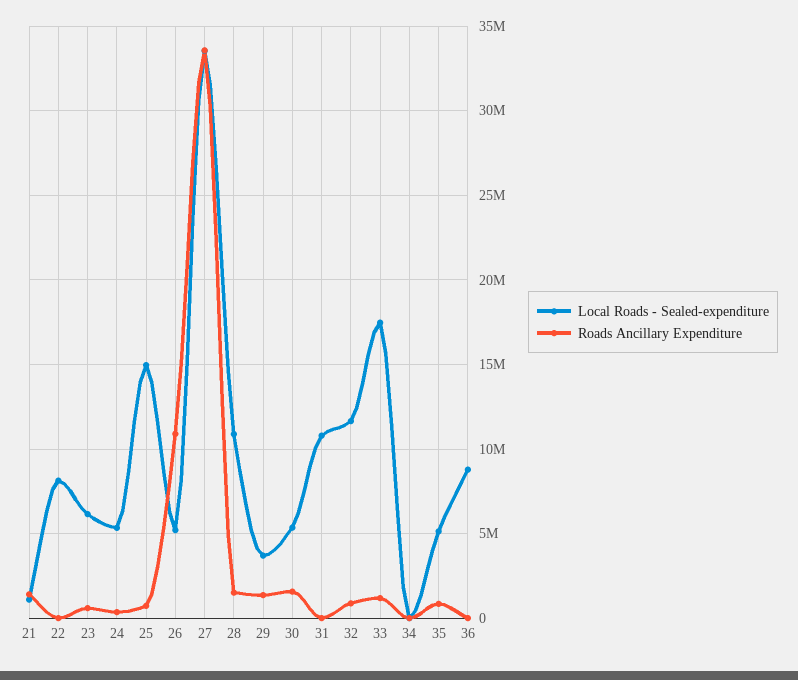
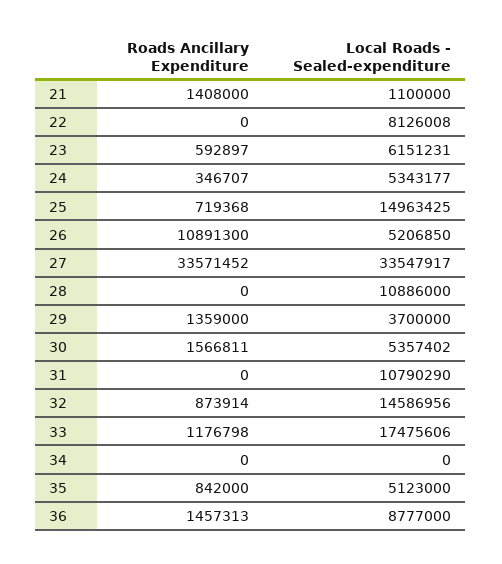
  {
    "Local Roads - Sealed-expenditure": {
      "21": 1100000,
      "22": 8126008,
      "23": 6151231,
      "24": 5343177,
      "25": 14963425,
      "26": 5206850,
      "27": 33547917,
      "28": 10886000,
      "29": 3700000,
      "30": 5357402,
      "31": 10790290,
-     "32": 11500000,
+     "32": 14586956,
      "33": 17475606,
      "34": 0,
      "35": 5123000,
      "36": 8777000
    },
    "Roads Ancillary Expenditure": {
      "21": 1408000,
      "22": 0,
      "23": 592897,
      "24": 346707,
      "25": 719368,
      "26": 10891300,
      "27": 33571452,
-     "28": 1500000,
+     "28": 0,
      "29": 1359000,
      "30": 1566811,
      "31": 0,
      "32": 873914,
      "33": 1176798,
      "34": 0,
      "35": 842000,
-     "36": 0
+     "36": 1457313
    }
  }

